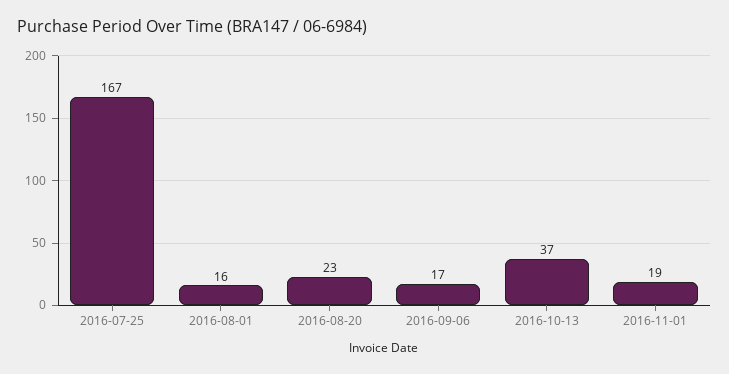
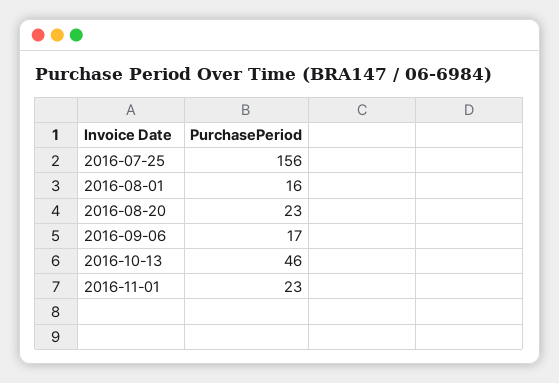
  {
-   "2016-07-25": 167,
+   "2016-07-25": 156,
    "2016-08-01": 16,
    "2016-08-20": 23,
    "2016-09-06": 17,
-   "2016-10-13": 37,
+   "2016-10-13": 46,
-   "2016-11-01": 19
+   "2016-11-01": 23
  }

